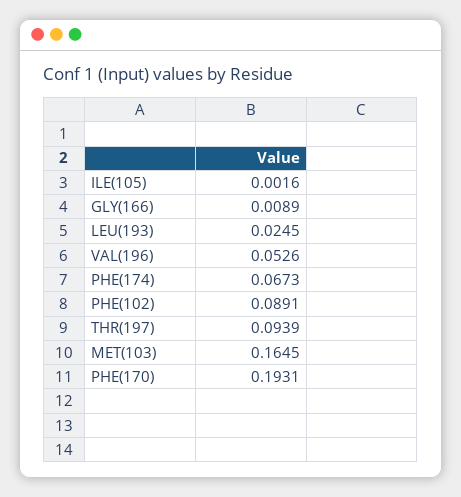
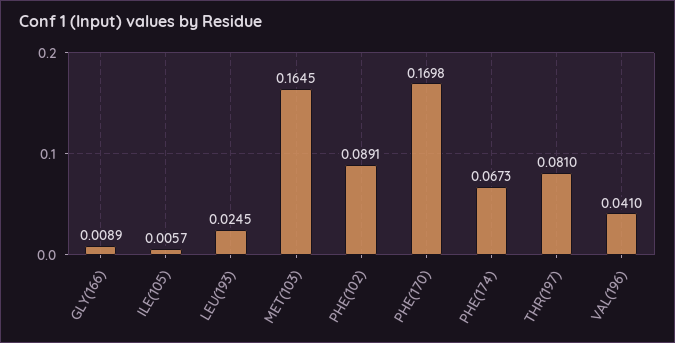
  {
-   "ILE(105)": 0.0016,
+   "ILE(105)": 0.0057,
    "GLY(166)": 0.0089,
    "LEU(193)": 0.0245,
-   "VAL(196)": 0.0526,
+   "VAL(196)": 0.041,
    "PHE(174)": 0.0673,
    "PHE(102)": 0.0891,
-   "THR(197)": 0.0939,
+   "THR(197)": 0.081,
    "MET(103)": 0.1645,
-   "PHE(170)": 0.1931
+   "PHE(170)": 0.1698
  }

